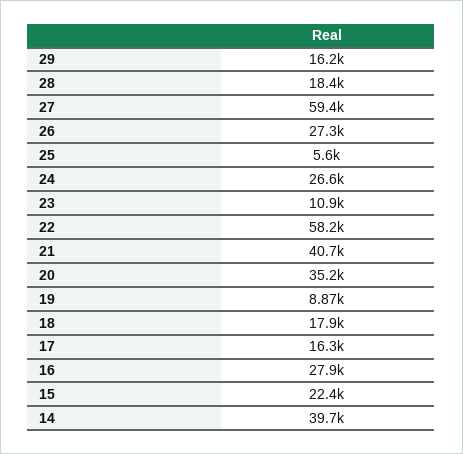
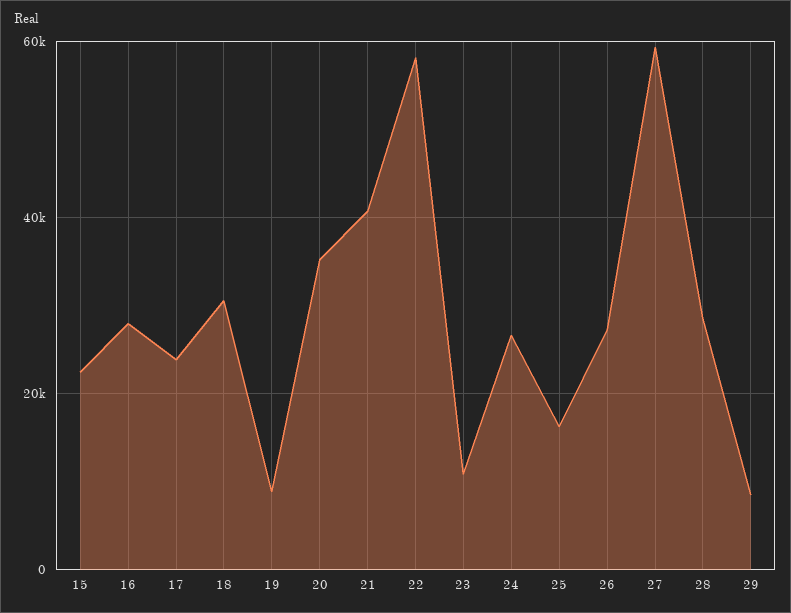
  {
-   "29": 16200,
+   "29": 8000,
-   "28": 18400,
+   "28": 28000,
    "27": 59400,
    "26": 27300,
-   "25": 5600,
+   "25": 16000,
    "24": 26600,
    "23": 10900,
    "22": 58200,
    "21": 40700,
    "20": 35200,
    "19": 8870,
-   "18": 17900,
+   "18": 30000,
-   "17": 16300,
+   "17": 24000,
    "16": 27900,
-   "15": 22400,
+   "15": 22400
-   "14": 39700
  }

